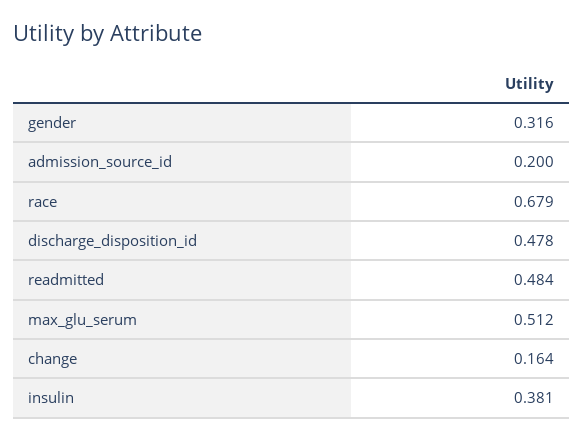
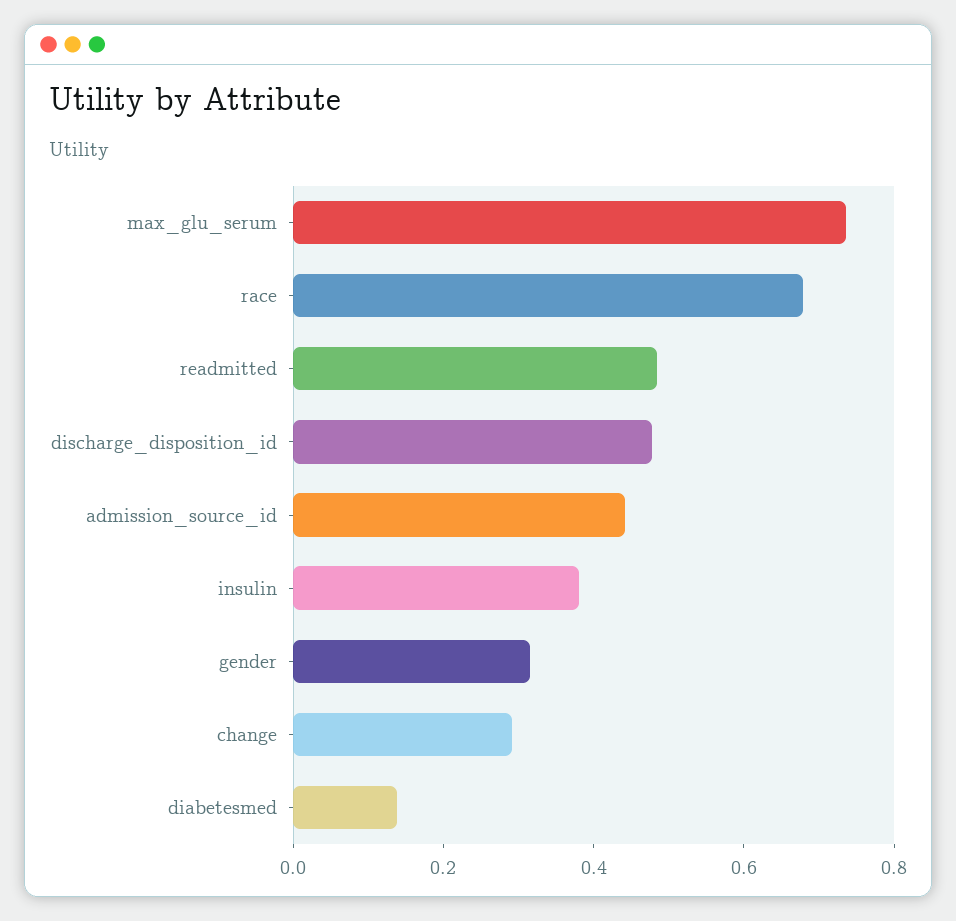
  {
    "gender": 0.316,
-   "admission_source_id": 0.2,
+   "admission_source_id": 0.45,
    "race": 0.679,
    "discharge_disposition_id": 0.478,
    "readmitted": 0.484,
-   "max_glu_serum": 0.512,
+   "max_glu_serum": 0.75,
-   "change": 0.164,
+   "change": 0.3,
-   "insulin": 0.381
+   "insulin": 0.381,
+   "diabetesmed": 0.15
  }

